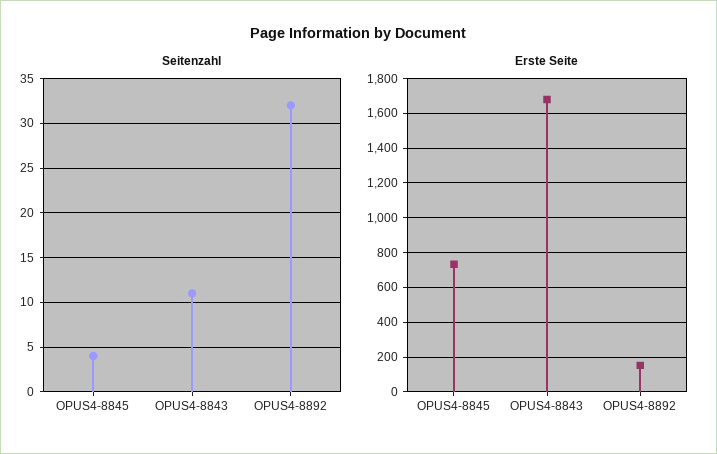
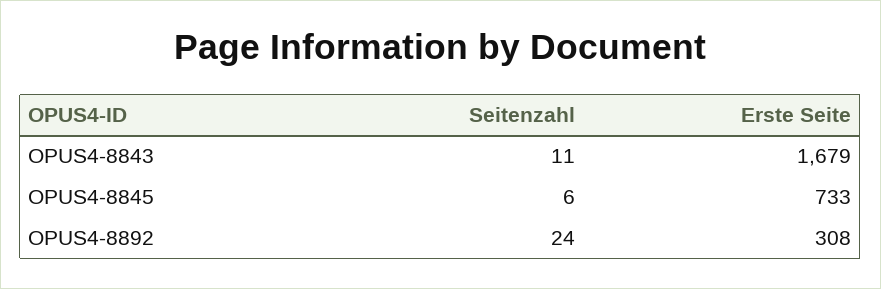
  {
    "Seitenzahl": {
-     "OPUS4-8845": 4,
+     "OPUS4-8845": 6,
      "OPUS4-8843": 11,
-     "OPUS4-8892": 32
+     "OPUS4-8892": 24
    },
    "Erste Seite": {
      "OPUS4-8845": 733,
      "OPUS4-8843": 1679,
-     "OPUS4-8892": 150
+     "OPUS4-8892": 308
    }
  }

